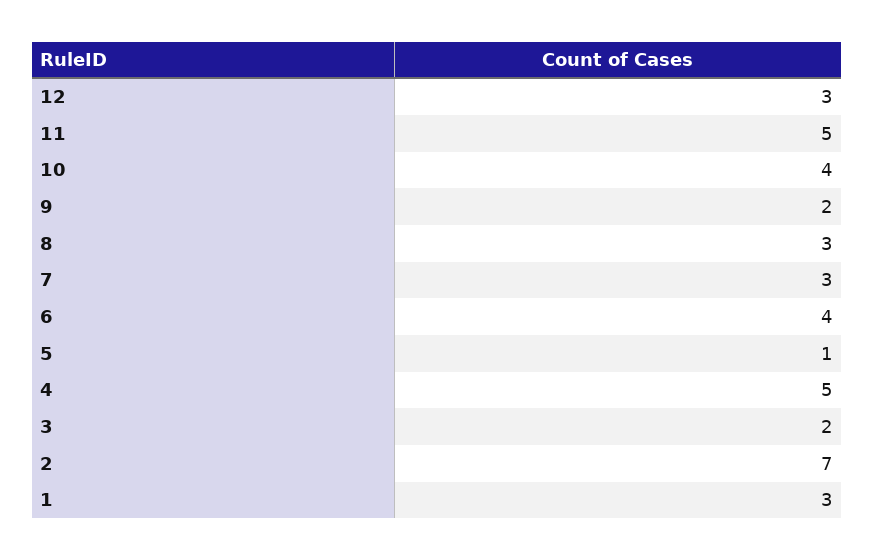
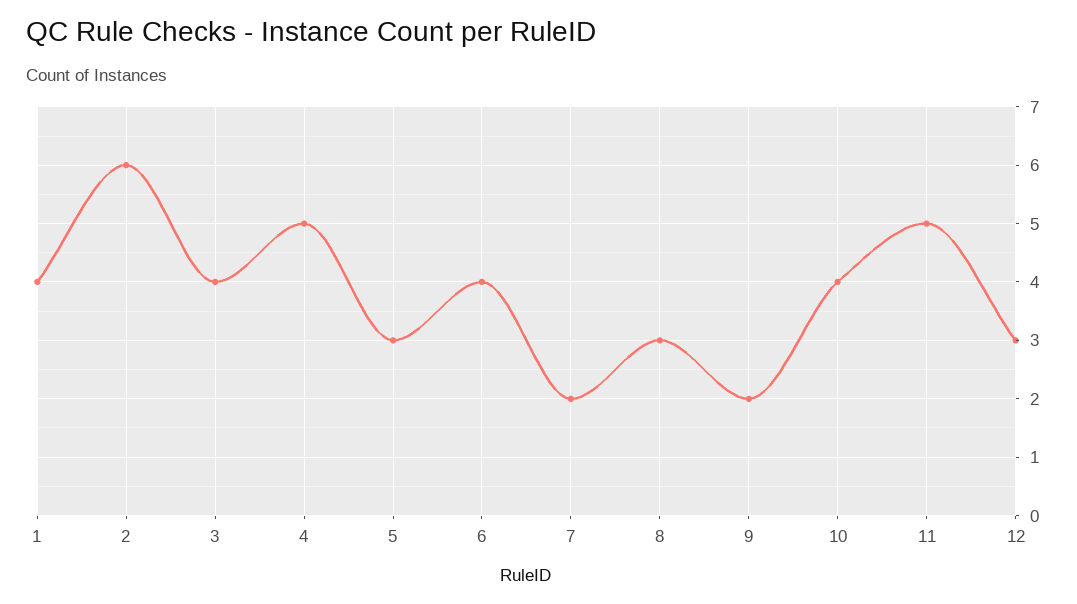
  {
    "12": 3,
    "11": 5,
    "10": 4,
    "9": 2,
    "8": 3,
-   "7": 3,
+   "7": 2,
    "6": 4,
-   "5": 1,
+   "5": 3,
    "4": 5,
-   "3": 2,
+   "3": 4,
-   "2": 7,
+   "2": 6,
-   "1": 3
+   "1": 4
  }

